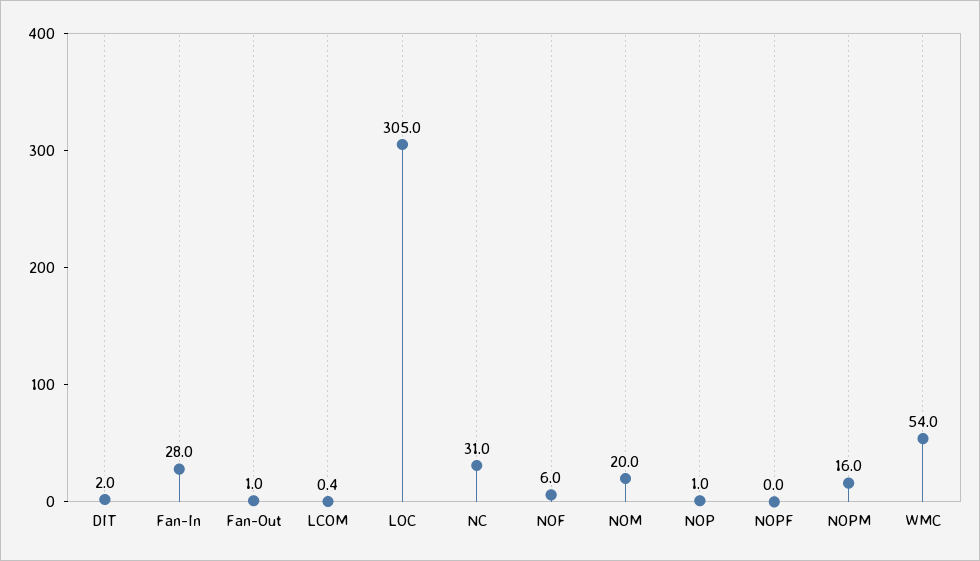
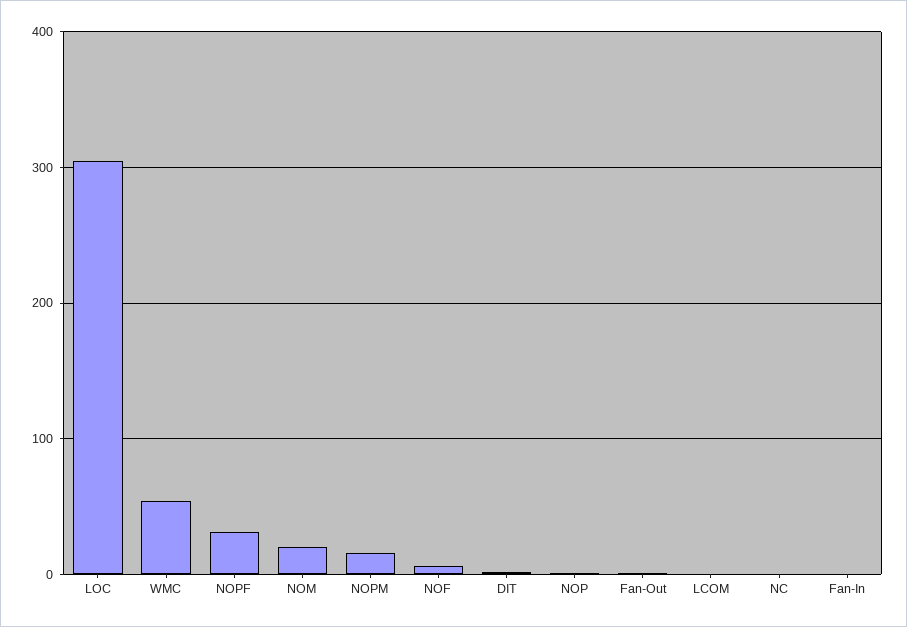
  {
    "DIT": 2,
-   "Fan-In": 28,
+   "Fan-In": 0,
    "Fan-Out": 1,
    "LCOM": 0.4,
    "LOC": 305,
-   "NC": 31,
+   "NC": 0,
    "NOF": 6,
    "NOM": 20,
    "NOP": 1,
-   "NOPF": 0,
+   "NOPF": 30,
    "NOPM": 16,
    "WMC": 54
  }

